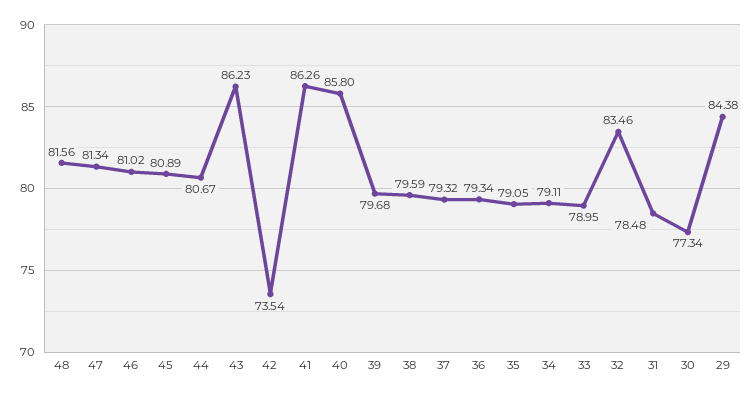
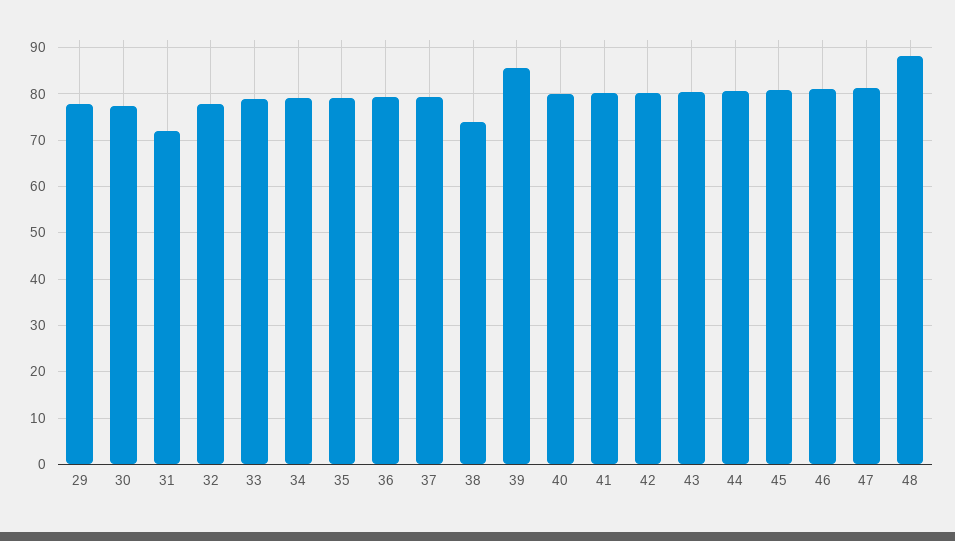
  {
-   "48": 81.56,
+   "48": 88,
    "47": 81.34,
    "46": 81.02,
    "45": 80.89,
    "44": 80.67,
-   "43": 86.23,
+   "43": 80,
-   "42": 73.54,
+   "42": 80,
-   "41": 86.26,
+   "41": 80,
-   "40": 85.8,
+   "40": 80,
-   "39": 79.68,
+   "39": 86,
-   "38": 79.59,
+   "38": 74,
    "37": 79.32,
    "36": 79.34,
    "35": 79.05,
    "34": 79.11,
    "33": 78.95,
-   "32": 83.46,
+   "32": 78,
-   "31": 78.48,
+   "31": 72,
    "30": 77.34,
-   "29": 84.38
+   "29": 78
  }

